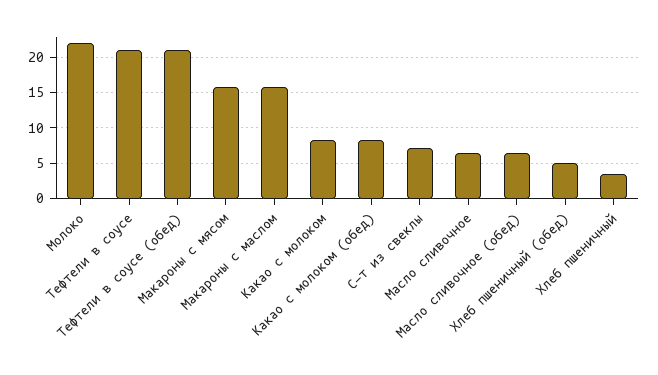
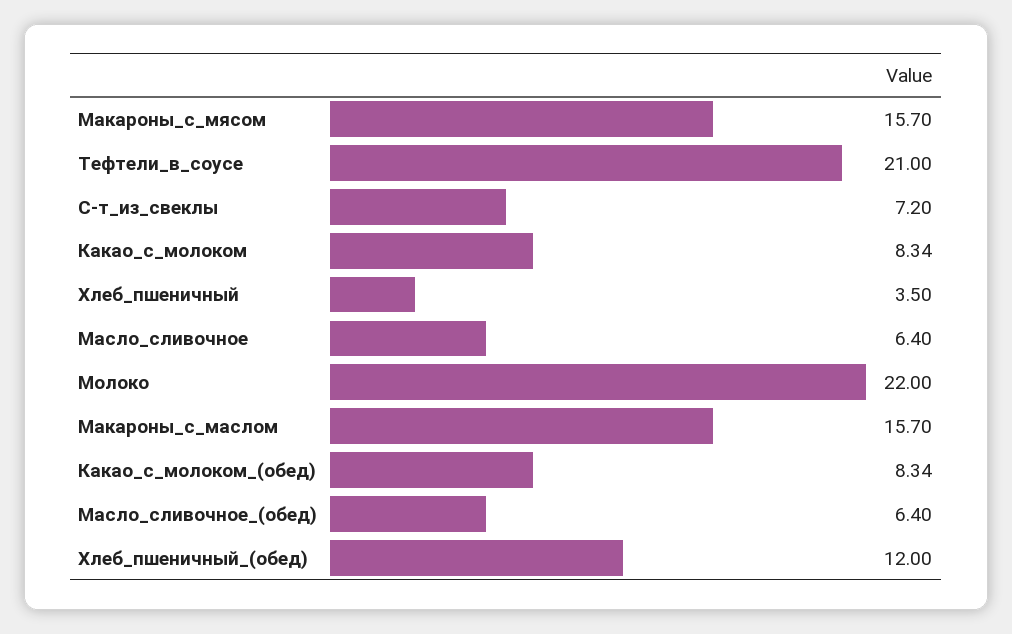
  {
    "Молоко": 22,
    "Тефтели в соусе": 21,
-   "Тефтели в соусе (обед)": 21,
    "Макароны с мясом": 15.7,
    "Макароны с маслом": 15.7,
    "Какао с молоком": 8.34,
    "Какао с молоком (обед)": 8.34,
    "С-т из свеклы": 7.2,
    "Масло сливочное": 6.4,
    "Масло сливочное (обед)": 6.4,
-   "Хлеб пшеничный (обед)": 5,
+   "Хлеб пшеничный (обед)": 12,
    "Хлеб пшеничный": 3.5
  }

